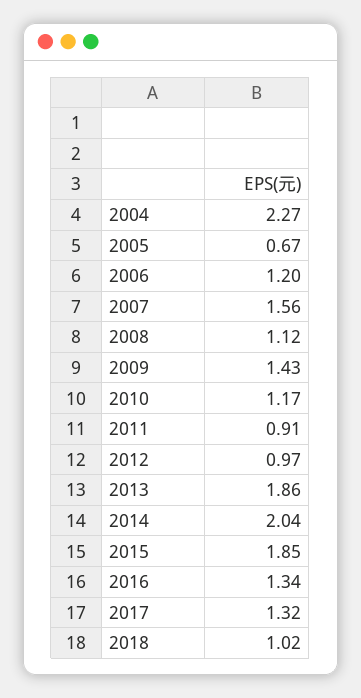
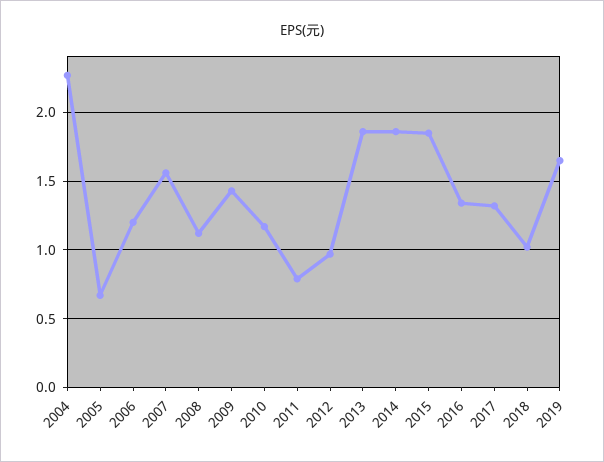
  {
    "2004": 2.27,
    "2005": 0.67,
    "2006": 1.2,
    "2007": 1.56,
    "2008": 1.12,
    "2009": 1.43,
    "2010": 1.17,
-   "2011": 0.91,
+   "2011": 0.8,
    "2012": 0.97,
    "2013": 1.86,
-   "2014": 2.04,
+   "2014": 1.85,
    "2015": 1.85,
    "2016": 1.34,
    "2017": 1.32,
-   "2018": 1.02
+   "2018": 1.02,
+   "2019": 1.65
  }

